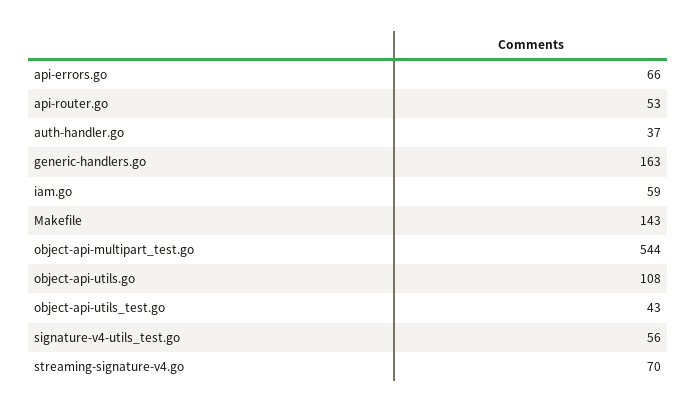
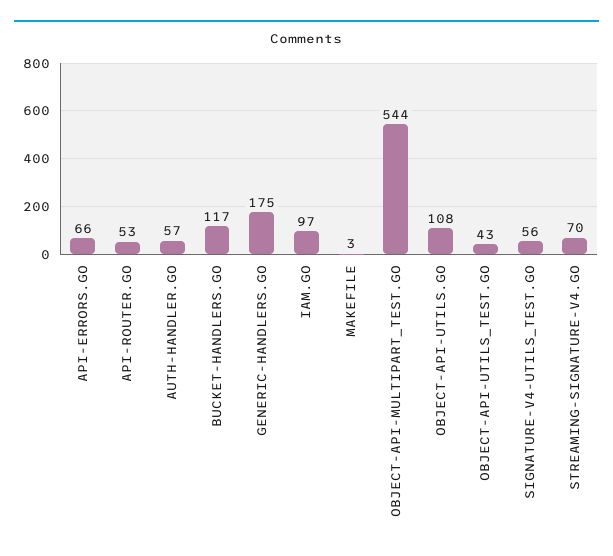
  {
    "api-errors.go": 66,
    "api-router.go": 53,
-   "auth-handler.go": 37,
+   "auth-handler.go": 57,
-   "generic-handlers.go": 163,
+   "generic-handlers.go": 175,
-   "iam.go": 59,
+   "iam.go": 97,
-   "Makefile": 143,
+   "Makefile": 3,
    "object-api-multipart_test.go": 544,
    "object-api-utils.go": 108,
    "object-api-utils_test.go": 43,
    "signature-v4-utils_test.go": 56,
-   "streaming-signature-v4.go": 70
+   "streaming-signature-v4.go": 70,
+   "BUCKET-HANDLERS.GO": 117
  }

